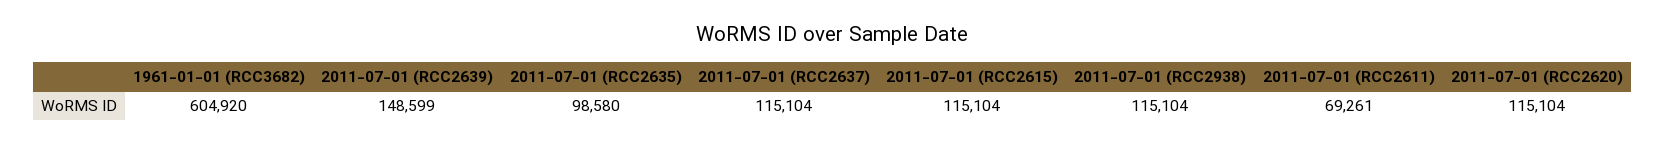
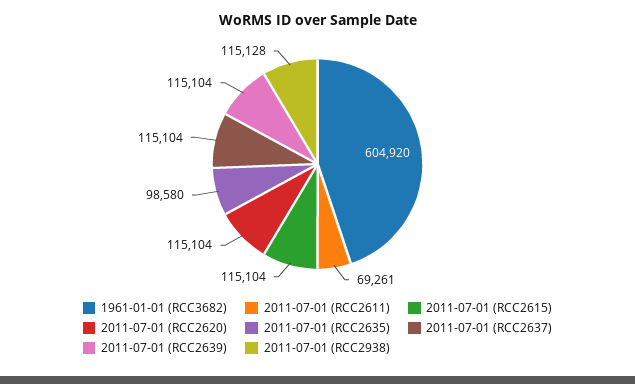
  {
    "1961-01-01 (RCC3682)": 604920,
-   "2011-07-01 (RCC2639)": 148599,
+   "2011-07-01 (RCC2639)": 115104,
    "2011-07-01 (RCC2635)": 98580,
    "2011-07-01 (RCC2637)": 115104,
    "2011-07-01 (RCC2615)": 115104,
-   "2011-07-01 (RCC2938)": 115104,
+   "2011-07-01 (RCC2938)": 115128,
    "2011-07-01 (RCC2611)": 69261,
    "2011-07-01 (RCC2620)": 115104
  }

